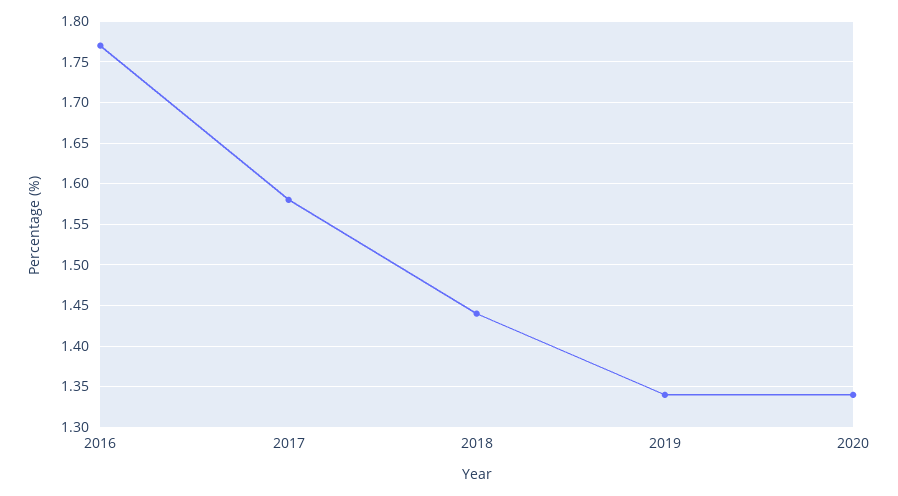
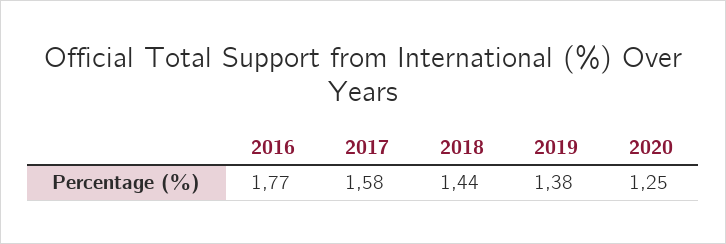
  {
    "2016": 1.77,
    "2017": 1.58,
    "2018": 1.44,
-   "2019": 1.34,
+   "2019": 1.38,
-   "2020": 1.34
+   "2020": 1.25
  }

